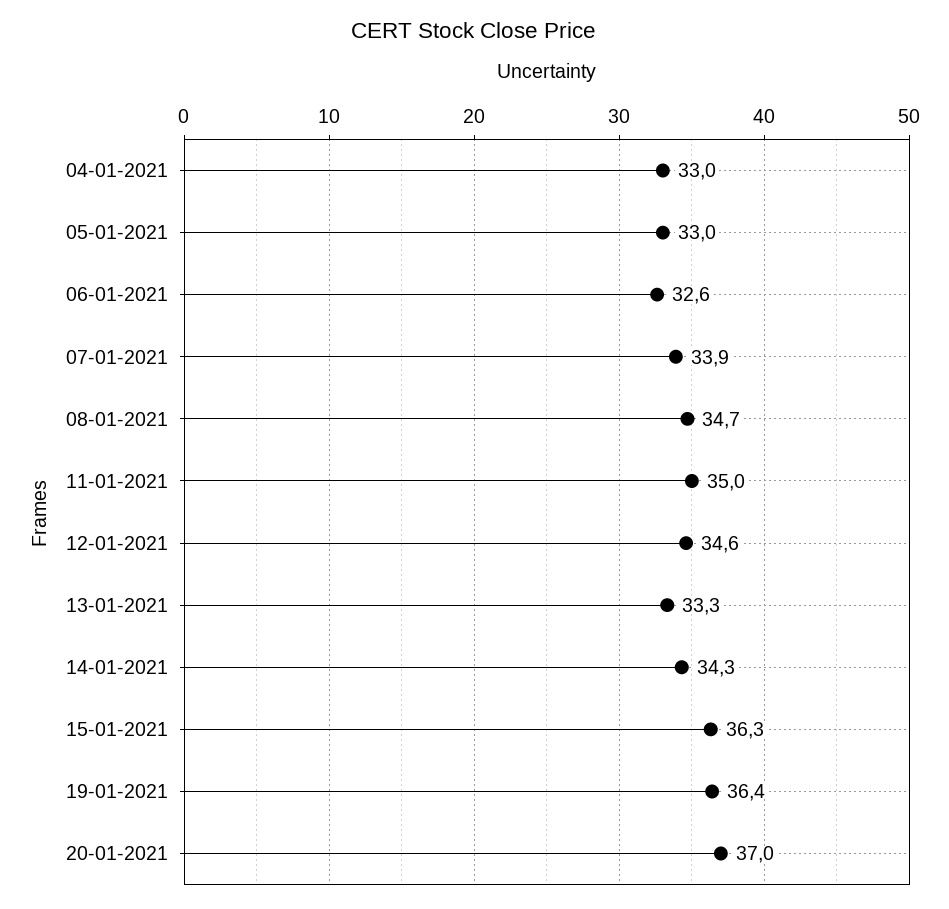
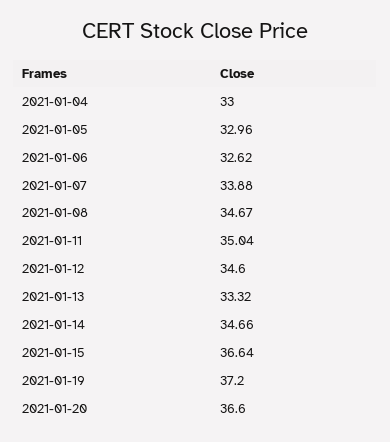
  {
    "04-01-2021": 33,
    "05-01-2021": 32.96,
    "06-01-2021": 32.62,
    "07-01-2021": 33.88,
    "08-01-2021": 34.67,
    "11-01-2021": 35.04,
    "12-01-2021": 34.6,
    "13-01-2021": 33.32,
-   "14-01-2021": 34.3,
+   "14-01-2021": 34.66,
-   "15-01-2021": 36.3,
+   "15-01-2021": 36.64,
-   "19-01-2021": 36.4,
+   "19-01-2021": 37.2,
-   "20-01-2021": 37
+   "20-01-2021": 36.6
  }

